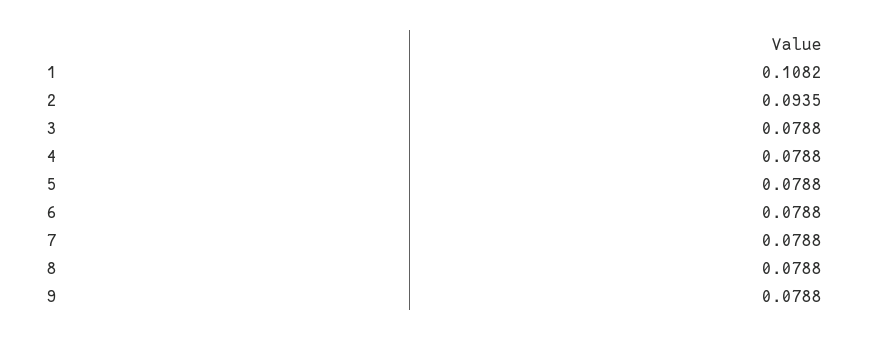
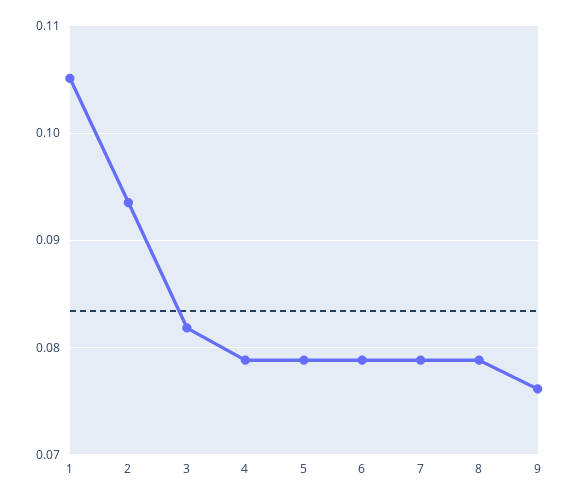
  {
-   "1": 0.1082,
+   "1": 0.105,
    "2": 0.0935,
-   "3": 0.0788,
+   "3": 0.082,
    "4": 0.0788,
    "5": 0.0788,
    "6": 0.0788,
    "7": 0.0788,
    "8": 0.0788,
-   "9": 0.0788
+   "9": 0.076
  }

